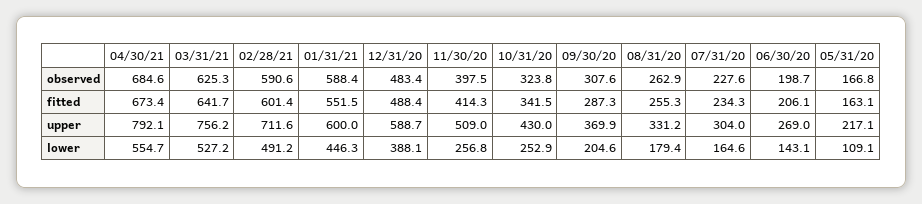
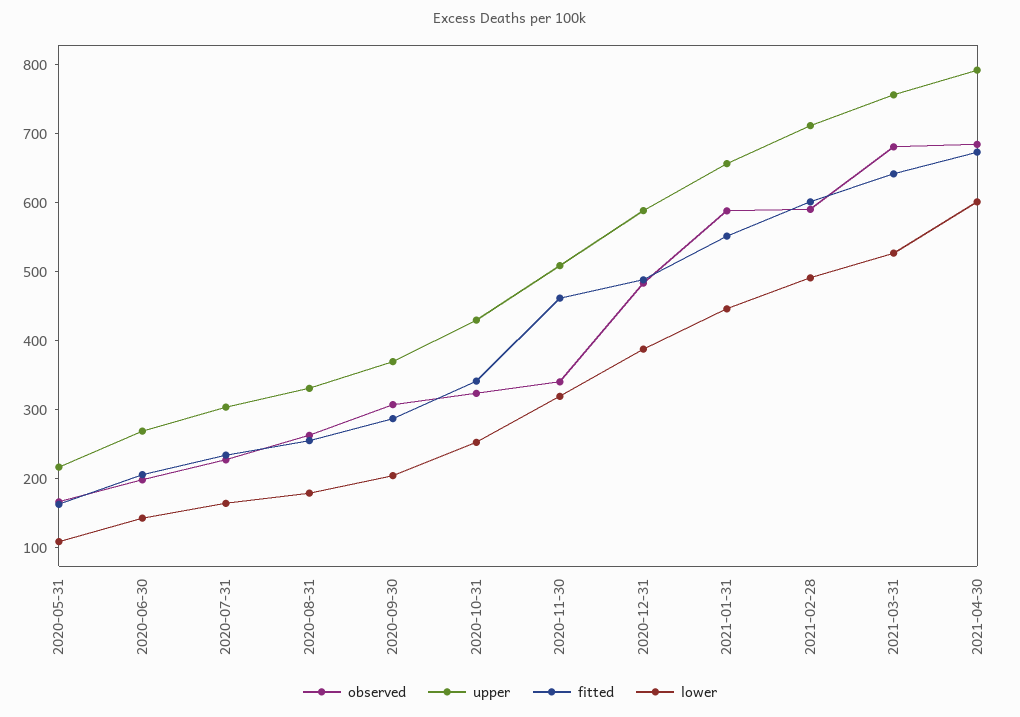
  {
    "observed": {
      "04/30/21": 684.6,
-     "03/31/21": 625.3,
+     "03/31/21": 680,
      "02/28/21": 590.6,
      "01/31/21": 588.4,
      "12/31/20": 483.4,
-     "11/30/20": 397.5,
+     "11/30/20": 340,
      "10/31/20": 323.8,
      "09/30/20": 307.6,
      "08/31/20": 262.9,
      "07/31/20": 227.6,
      "06/30/20": 198.7,
      "05/31/20": 166.8
    },
    "fitted": {
      "04/30/21": 673.4,
      "03/31/21": 641.7,
      "02/28/21": 601.4,
      "01/31/21": 551.5,
      "12/31/20": 488.4,
-     "11/30/20": 414.3,
+     "11/30/20": 460,
      "10/31/20": 341.5,
      "09/30/20": 287.3,
      "08/31/20": 255.3,
      "07/31/20": 234.3,
      "06/30/20": 206.1,
      "05/31/20": 163.1
    },
    "upper": {
      "04/30/21": 792.1,
      "03/31/21": 756.2,
      "02/28/21": 711.6,
-     "01/31/21": 600,
+     "01/31/21": 660,
      "12/31/20": 588.7,
      "11/30/20": 509,
      "10/31/20": 430,
      "09/30/20": 369.9,
      "08/31/20": 331.2,
      "07/31/20": 304,
      "06/30/20": 269,
      "05/31/20": 217.1
    },
    "lower": {
-     "04/30/21": 554.7,
+     "04/30/21": 600,
      "03/31/21": 527.2,
      "02/28/21": 491.2,
      "01/31/21": 446.3,
      "12/31/20": 388.1,
-     "11/30/20": 256.8,
+     "11/30/20": 320,
      "10/31/20": 252.9,
      "09/30/20": 204.6,
      "08/31/20": 179.4,
      "07/31/20": 164.6,
      "06/30/20": 143.1,
      "05/31/20": 109.1
    }
  }

